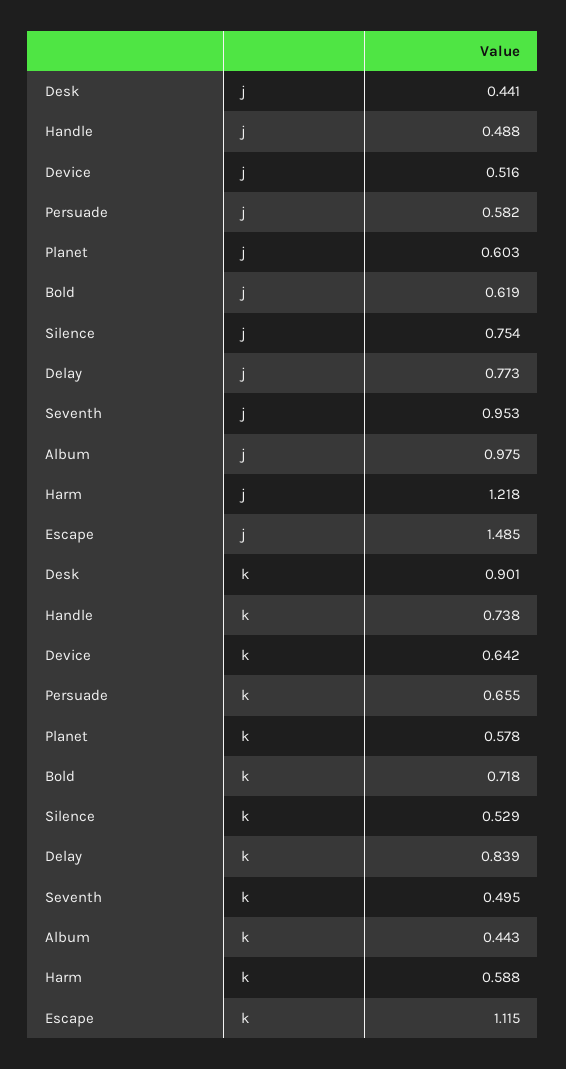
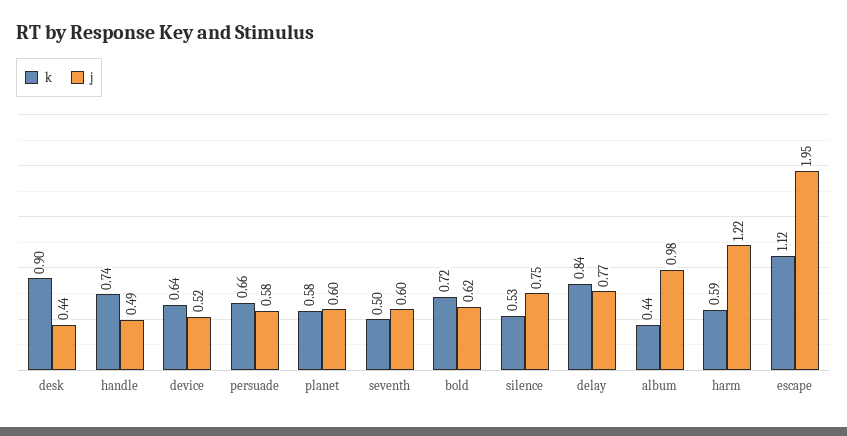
  {
    "j": {
      "Desk": 0.441,
      "Handle": 0.488,
      "Device": 0.516,
      "Persuade": 0.582,
      "Planet": 0.603,
      "Bold": 0.619,
      "Silence": 0.754,
      "Delay": 0.773,
-     "Seventh": 0.953,
+     "Seventh": 0.6,
      "Album": 0.975,
      "Harm": 1.218,
-     "Escape": 1.485
+     "Escape": 1.95
    },
    "k": {
      "Desk": 0.901,
      "Handle": 0.738,
      "Device": 0.642,
      "Persuade": 0.655,
      "Planet": 0.578,
      "Bold": 0.718,
      "Silence": 0.529,
      "Delay": 0.839,
      "Seventh": 0.495,
      "Album": 0.443,
      "Harm": 0.588,
      "Escape": 1.115
    }
  }

